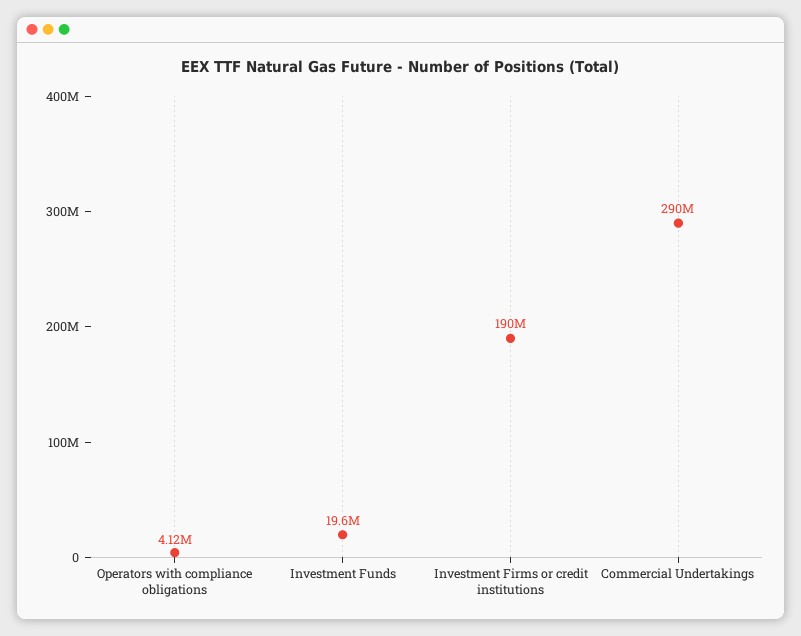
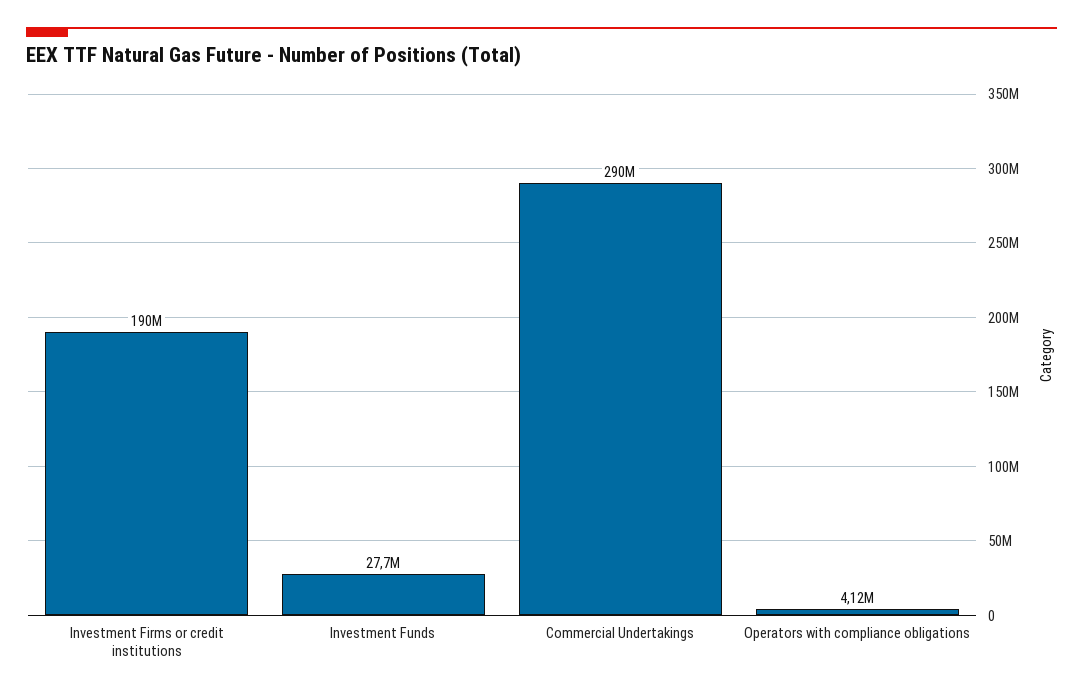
  {
    "Operators with compliance obligations": 4120000,
-   "Investment Funds": 19600000,
+   "Investment Funds": 27700000,
    "Investment Firms or credit institutions": 190000000,
    "Commercial Undertakings": 290000000
  }

